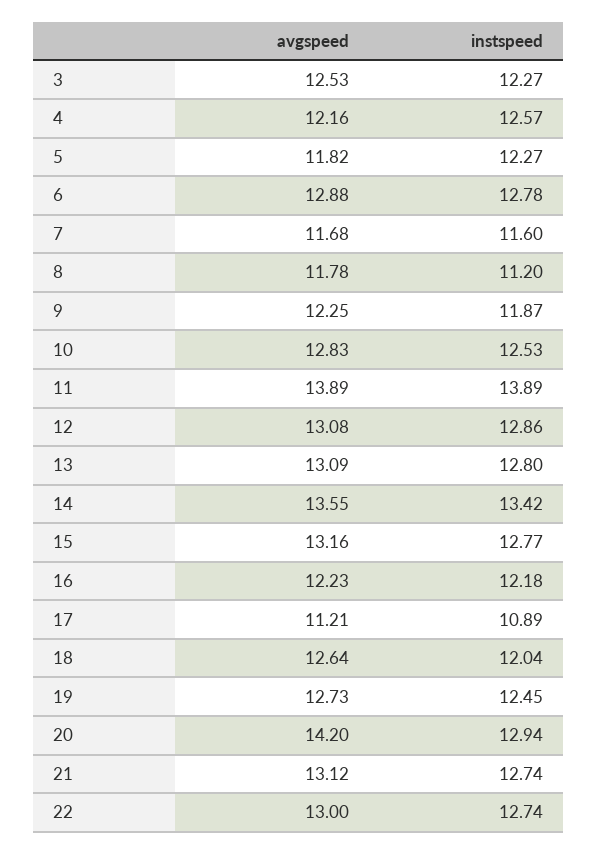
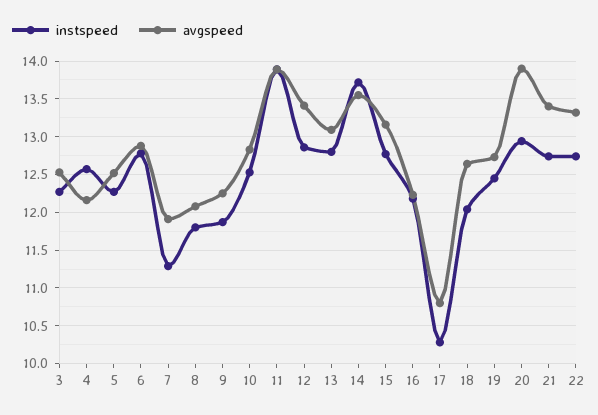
  {
    "avgspeed": {
      "3": 12.53,
      "4": 12.16,
-     "5": 11.82,
+     "5": 12.5,
      "6": 12.88,
-     "7": 11.68,
+     "7": 11.9,
-     "8": 11.78,
+     "8": 12.1,
      "9": 12.25,
      "10": 12.83,
      "11": 13.89,
-     "12": 13.08,
+     "12": 13.4,
      "13": 13.09,
      "14": 13.55,
      "15": 13.16,
      "16": 12.23,
-     "17": 11.21,
+     "17": 10.8,
      "18": 12.64,
      "19": 12.73,
-     "20": 14.2,
+     "20": 13.9,
-     "21": 13.12,
+     "21": 13.4,
-     "22": 13
+     "22": 13.3
    },
    "instspeed": {
      "3": 12.27,
      "4": 12.57,
      "5": 12.27,
      "6": 12.78,
-     "7": 11.6,
+     "7": 11.3,
-     "8": 11.2,
+     "8": 11.8,
      "9": 11.87,
      "10": 12.53,
      "11": 13.89,
      "12": 12.86,
      "13": 12.8,
-     "14": 13.42,
+     "14": 13.7,
      "15": 12.77,
      "16": 12.18,
-     "17": 10.89,
+     "17": 10.3,
      "18": 12.04,
      "19": 12.45,
      "20": 12.94,
      "21": 12.74,
      "22": 12.74
    }
  }

